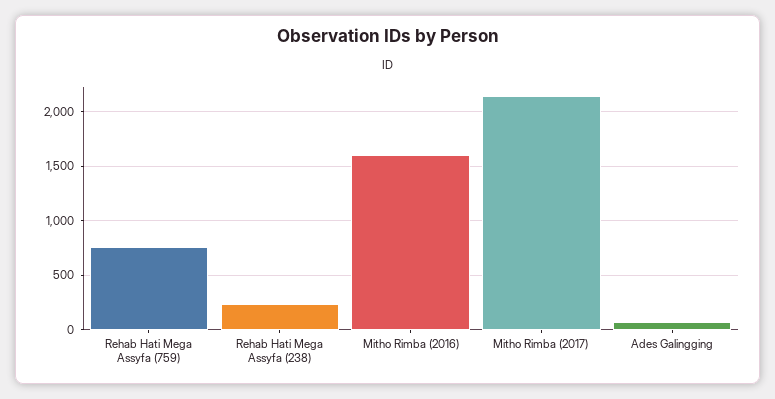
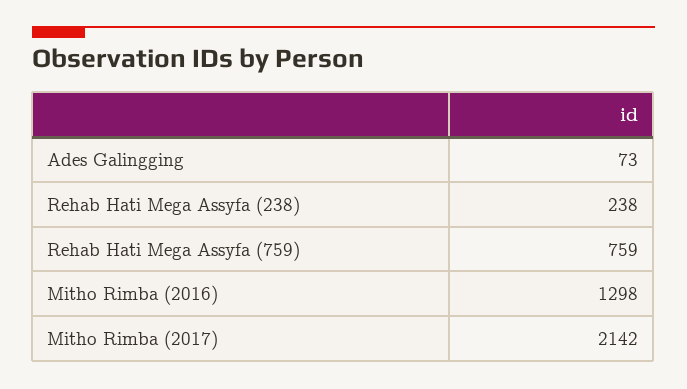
  {
    "Rehab Hati Mega Assyfa (759)": 759,
    "Rehab Hati Mega Assyfa (238)": 238,
-   "Mitho Rimba (2016)": 1600,
+   "Mitho Rimba (2016)": 1298,
    "Mitho Rimba (2017)": 2142,
    "Ades Galingging": 73
  }

